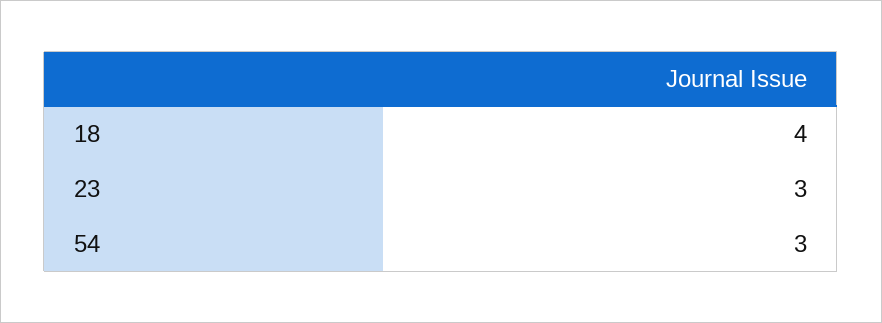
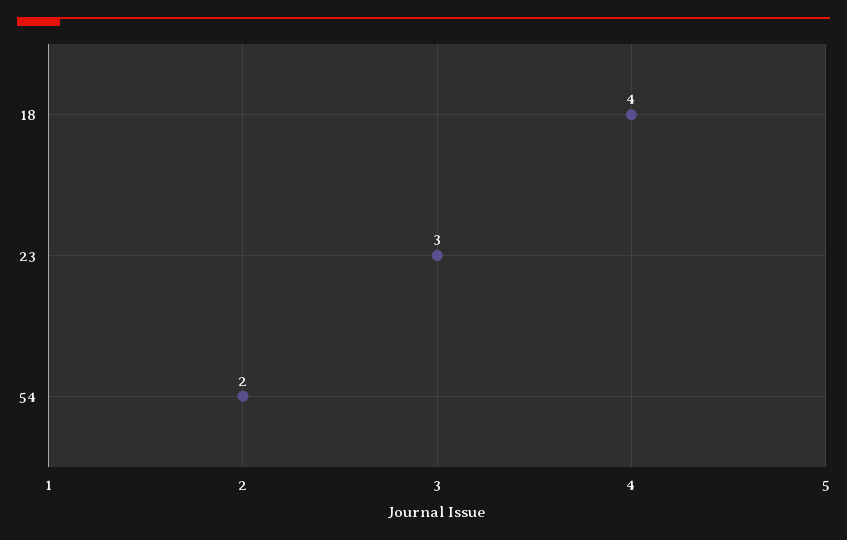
  {
    "18": 4,
    "23": 3,
-   "54": 3
+   "54": 2
  }

